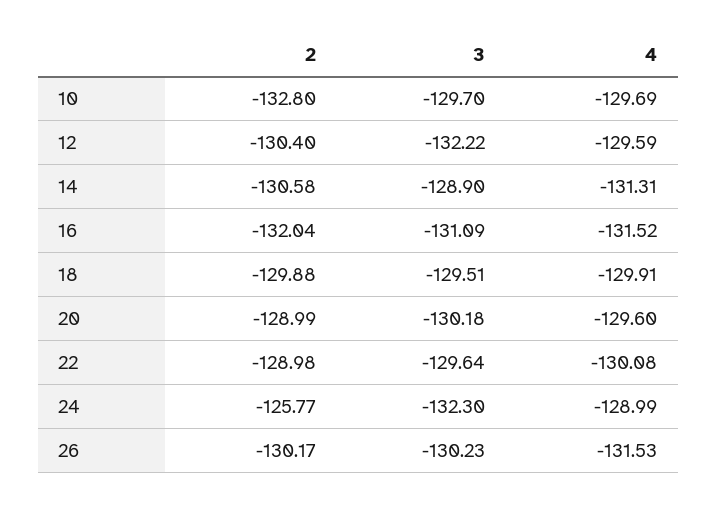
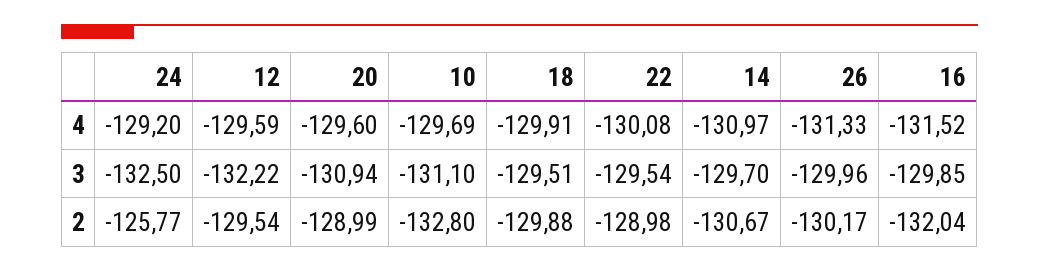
  {
    "2": {
      "10": -132.8,
-     "12": -130.4,
+     "12": -129.54,
-     "14": -130.58,
+     "14": -130.67,
      "16": -132.04,
      "18": -129.88,
      "20": -128.99,
      "22": -128.98,
      "24": -125.77,
      "26": -130.17
    },
    "3": {
-     "10": -129.7,
+     "10": -131.1,
      "12": -132.22,
-     "14": -128.9,
+     "14": -129.7,
-     "16": -131.09,
+     "16": -129.85,
      "18": -129.51,
-     "20": -130.18,
+     "20": -130.94,
-     "22": -129.64,
+     "22": -129.54,
-     "24": -132.3,
+     "24": -132.5,
-     "26": -130.23
+     "26": -129.96
    },
    "4": {
      "10": -129.69,
      "12": -129.59,
-     "14": -131.31,
+     "14": -130.97,
      "16": -131.52,
      "18": -129.91,
      "20": -129.6,
      "22": -130.08,
-     "24": -128.99,
+     "24": -129.2,
-     "26": -131.53
+     "26": -131.33
    }
  }

